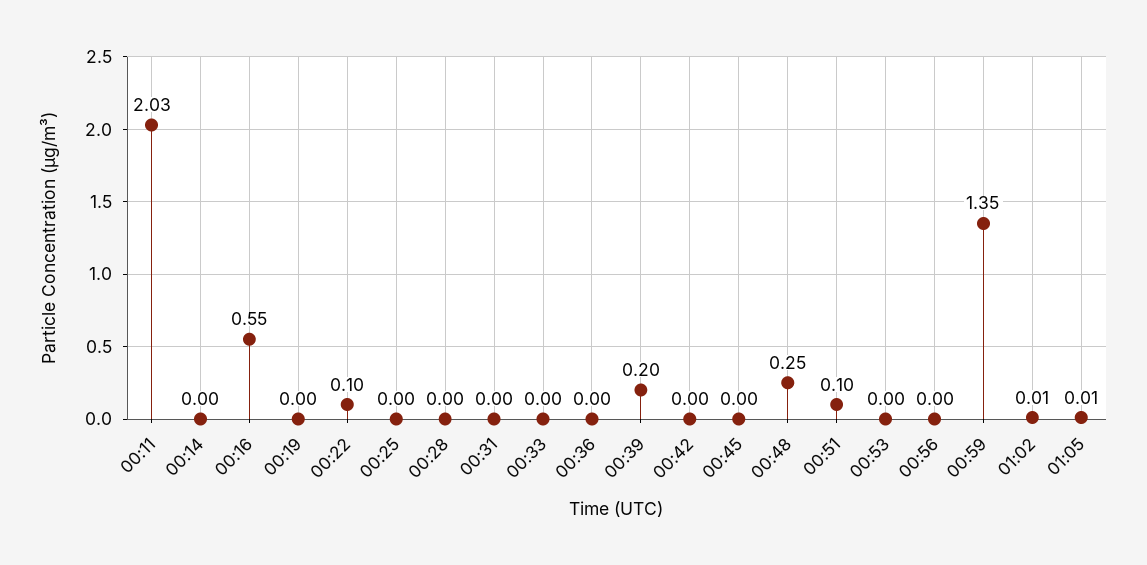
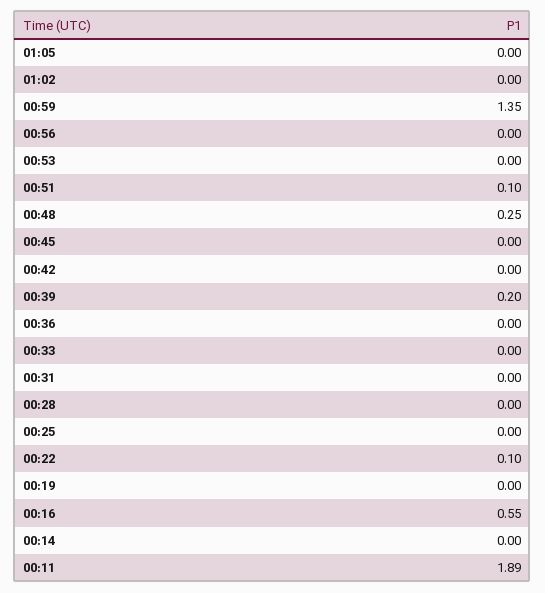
  {
-   "00:11": 2.03,
+   "00:11": 1.89,
    "00:14": 0,
    "00:16": 0.55,
    "00:19": 0,
    "00:22": 0.1,
    "00:25": 0,
    "00:28": 0,
    "00:31": 0,
    "00:33": 0,
    "00:36": 0,
    "00:39": 0.2,
    "00:42": 0,
    "00:45": 0,
    "00:48": 0.25,
    "00:51": 0.1,
    "00:53": 0,
    "00:56": 0,
    "00:59": 1.35,
-   "01:02": 0.01,
+   "01:02": 0,
-   "01:05": 0.01
+   "01:05": 0
  }

